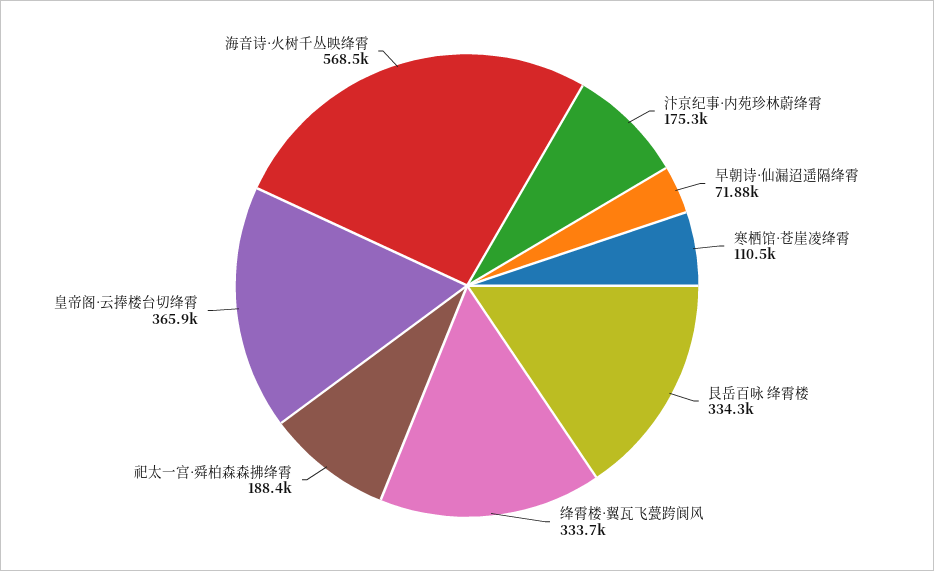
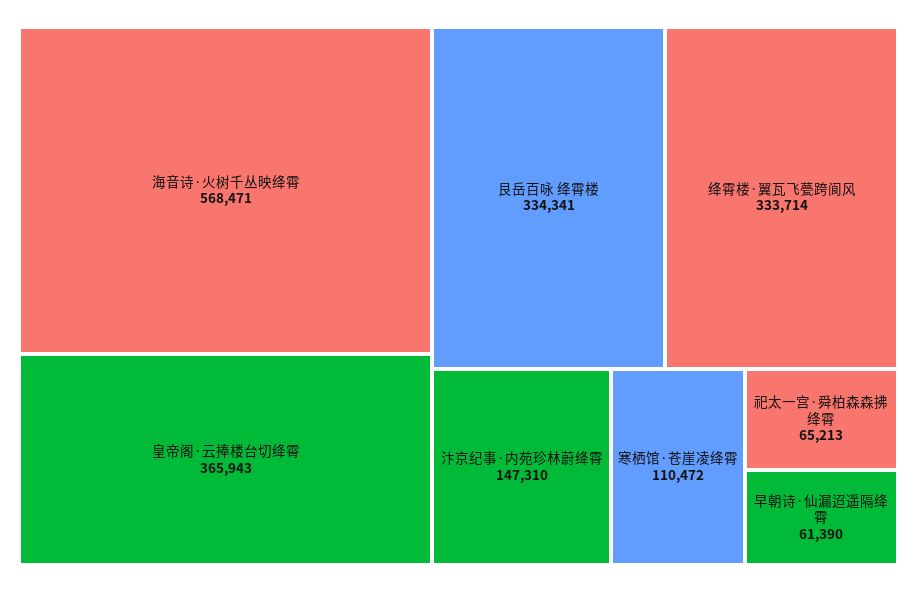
  {
-   "汴京纪事·内苑珍林蔚绛霄": 175300,
+   "汴京纪事·内苑珍林蔚绛霄": 147310,
-   "早朝诗·仙漏迢遥隔绛霄": 71880,
+   "早朝诗·仙漏迢遥隔绛霄": 61390,
    "寒栖馆·苍崖凌绛霄": 110472,
    "艮岳百咏 绛霄楼": 334341,
    "绛霄楼·翼瓦飞甍跨阆风": 333714,
-   "祀太一宫·舜柏森森拂绛霄": 188400,
+   "祀太一宫·舜柏森森拂绛霄": 65213,
    "皇帝阁·云捧楼台切绛霄": 365943,
    "海音诗·火树千丛映绛霄": 568471
  }

